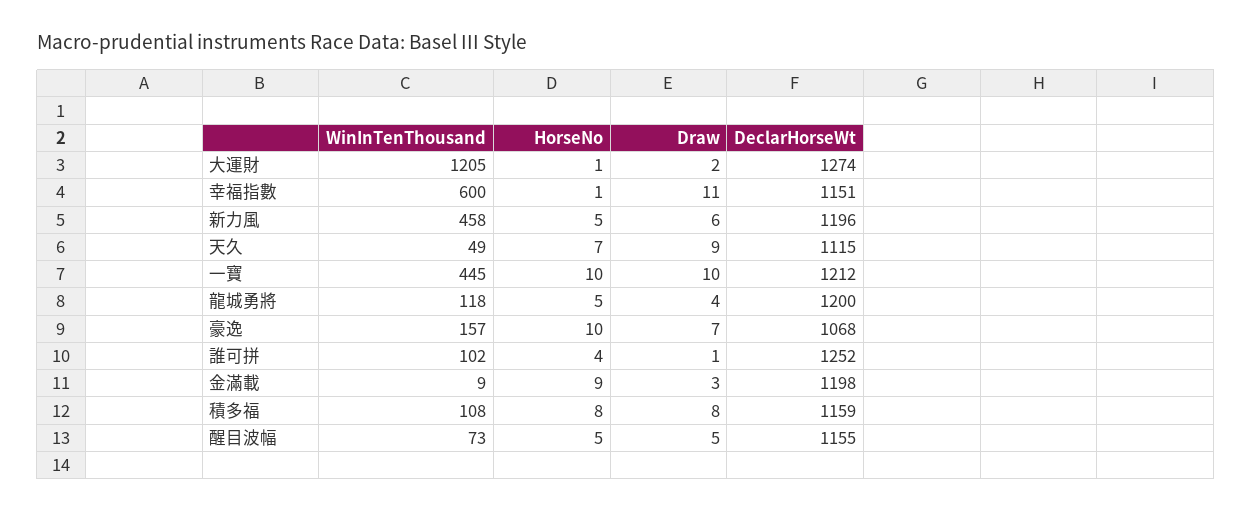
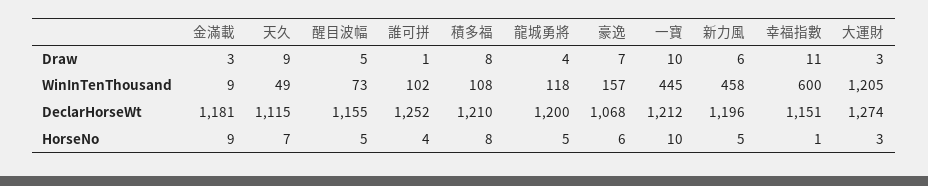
  {
    "WinInTenThousand": {
      "大運財": 1205,
      "幸福指數": 600,
      "新力風": 458,
      "天久": 49,
      "一寶": 445,
      "龍城勇將": 118,
      "豪逸": 157,
      "誰可拼": 102,
      "金滿載": 9,
      "積多福": 108,
      "醒目波幅": 73
    },
    "HorseNo": {
-     "大運財": 1,
+     "大運財": 3,
      "幸福指數": 1,
      "新力風": 5,
      "天久": 7,
      "一寶": 10,
      "龍城勇將": 5,
-     "豪逸": 10,
+     "豪逸": 6,
      "誰可拼": 4,
      "金滿載": 9,
      "積多福": 8,
      "醒目波幅": 5
    },
    "Draw": {
-     "大運財": 2,
+     "大運財": 3,
      "幸福指數": 11,
      "新力風": 6,
      "天久": 9,
      "一寶": 10,
      "龍城勇將": 4,
      "豪逸": 7,
      "誰可拼": 1,
      "金滿載": 3,
      "積多福": 8,
      "醒目波幅": 5
    },
    "DeclarHorseWt": {
      "大運財": 1274,
      "幸福指數": 1151,
      "新力風": 1196,
      "天久": 1115,
      "一寶": 1212,
      "龍城勇將": 1200,
      "豪逸": 1068,
      "誰可拼": 1252,
-     "金滿載": 1198,
+     "金滿載": 1181,
-     "積多福": 1159,
+     "積多福": 1210,
      "醒目波幅": 1155
    }
  }

